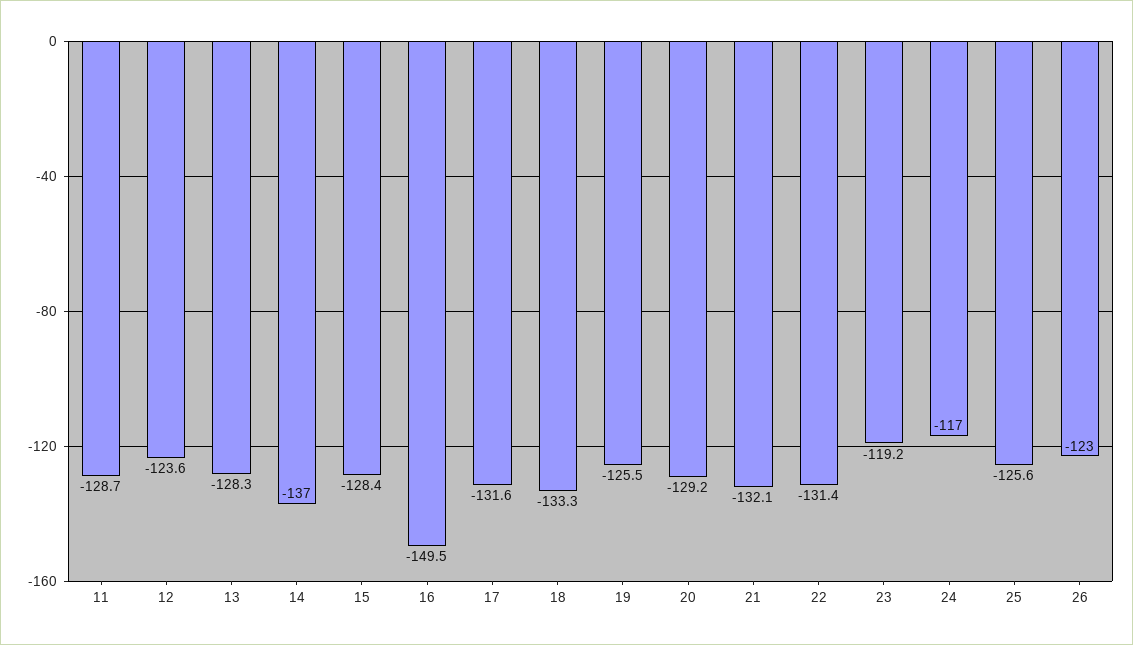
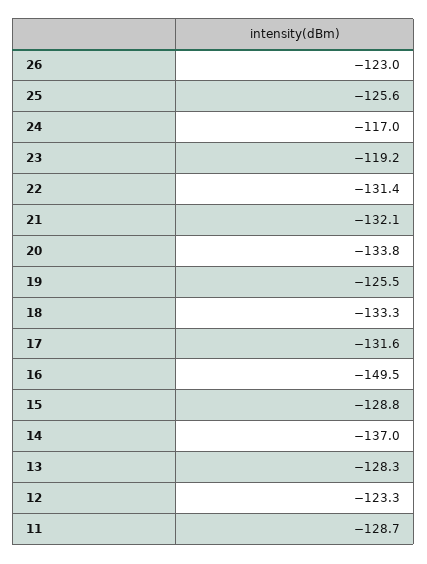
  {
    "11": -128.7,
-   "12": -123.6,
+   "12": -123.3,
    "13": -128.3,
    "14": -137,
-   "15": -128.4,
+   "15": -128.8,
    "16": -149.5,
    "17": -131.6,
    "18": -133.3,
    "19": -125.5,
-   "20": -129.2,
+   "20": -133.8,
    "21": -132.1,
    "22": -131.4,
    "23": -119.2,
    "24": -117,
    "25": -125.6,
    "26": -123
  }

